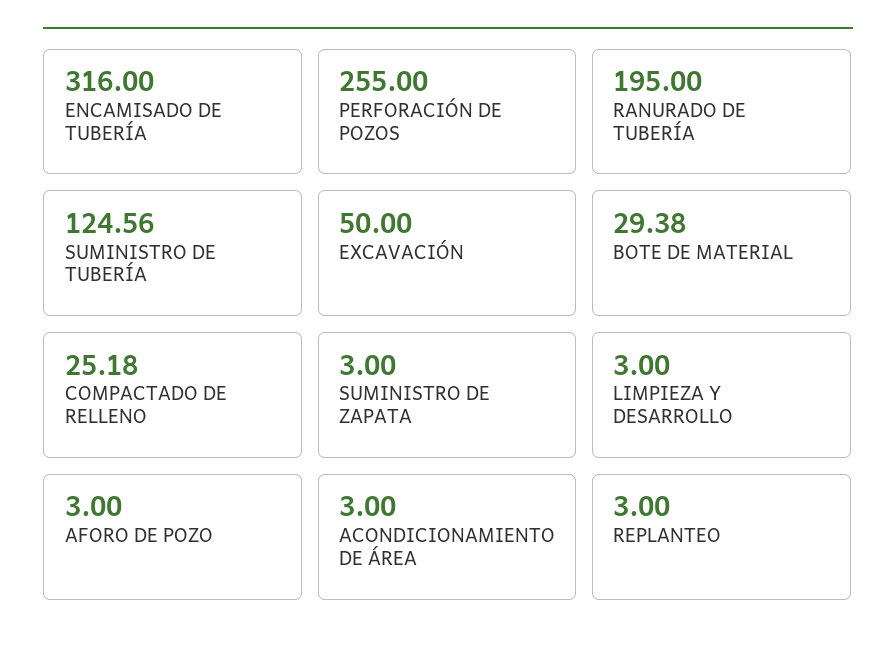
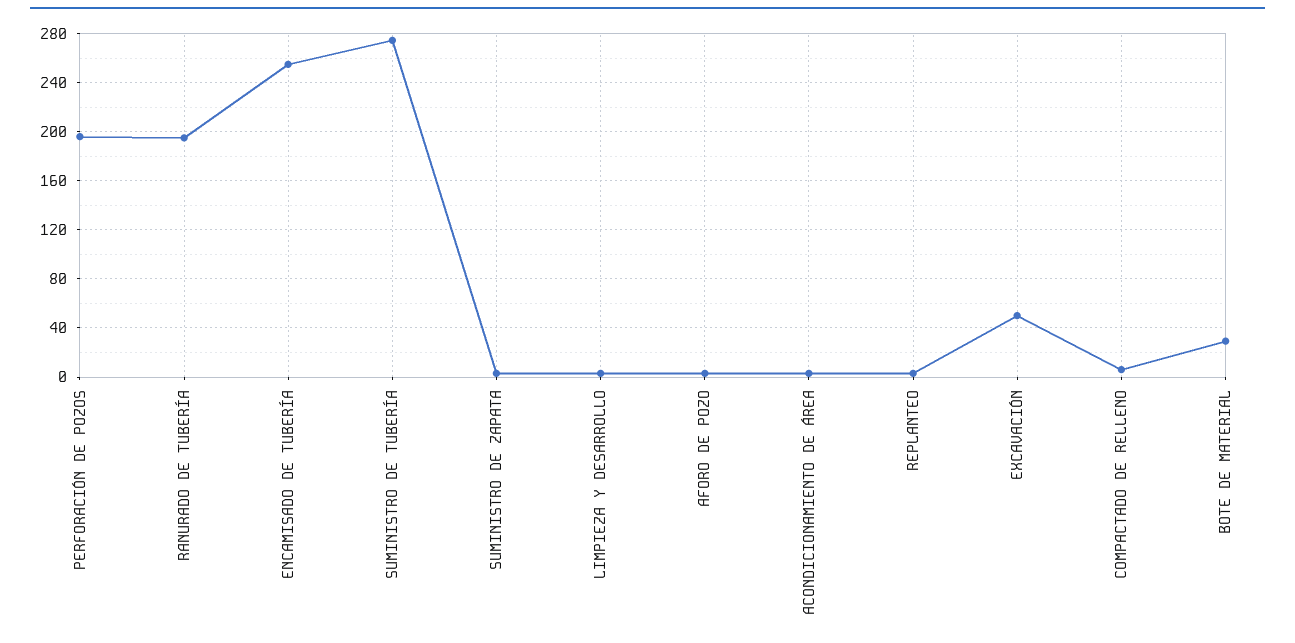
  {
-   "ENCAMISADO DE TUBERÍA": 316,
+   "ENCAMISADO DE TUBERÍA": 255,
-   "PERFORACIÓN DE POZOS": 255,
+   "PERFORACIÓN DE POZOS": 195,
    "RANURADO DE TUBERÍA": 195,
-   "SUMINISTRO DE TUBERÍA": 124.56,
+   "SUMINISTRO DE TUBERÍA": 275,
    "EXCAVACIÓN": 50,
    "BOTE DE MATERIAL": 29.38,
-   "COMPACTADO DE RELLENO": 25.18,
+   "COMPACTADO DE RELLENO": 5,
    "SUMINISTRO DE ZAPATA": 3,
    "LIMPIEZA Y DESARROLLO": 3,
    "AFORO DE POZO": 3,
    "ACONDICIONAMIENTO DE ÁREA": 3,
    "REPLANTEO": 3
  }

